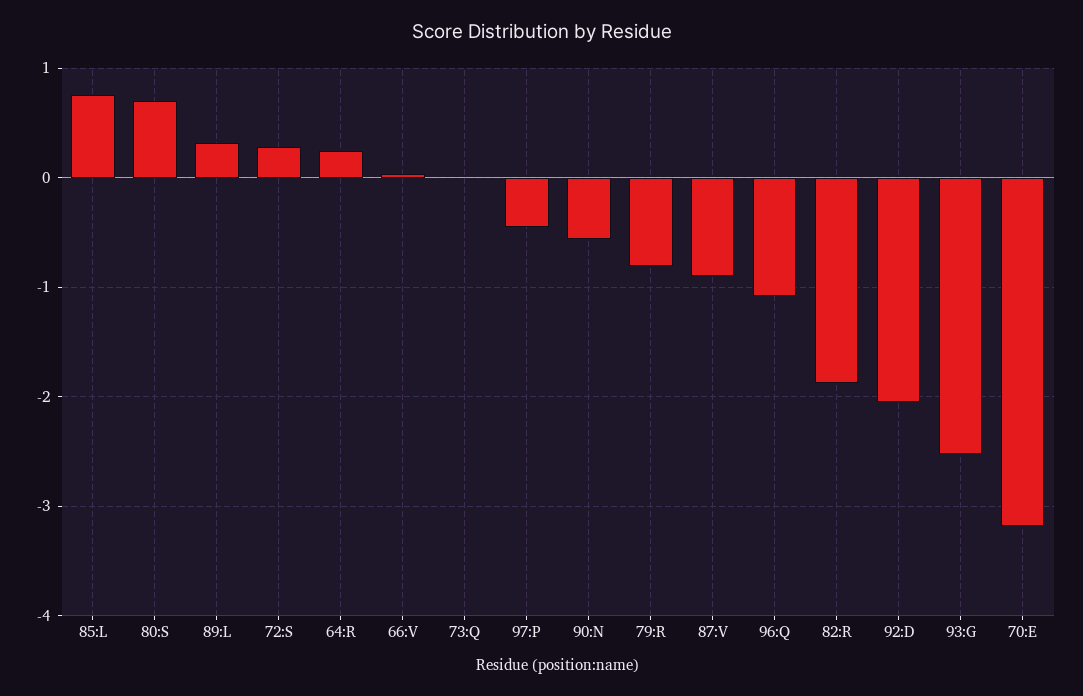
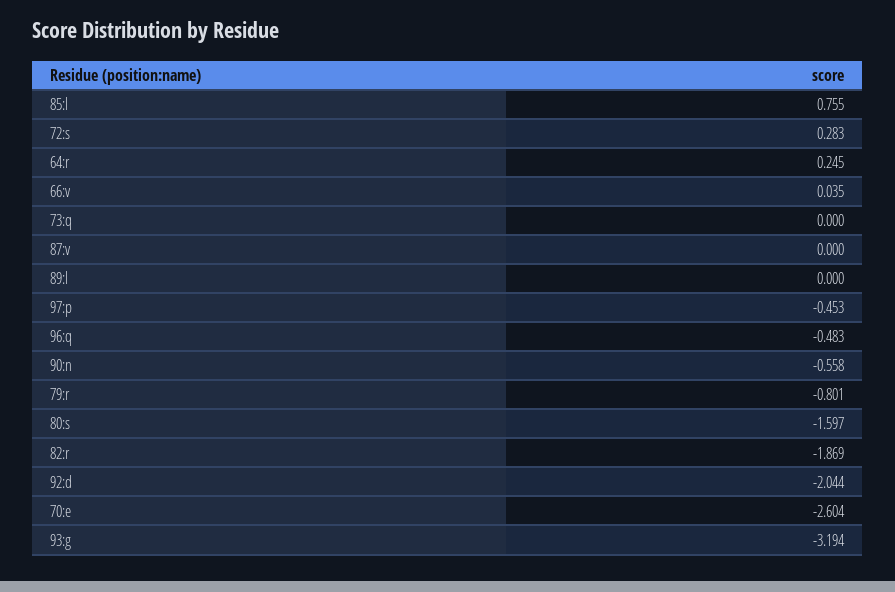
  {
    "85:L": 0.755,
-   "80:S": 0.7,
+   "80:S": -1.597,
-   "89:L": 0.3,
+   "89:L": 0,
    "72:S": 0.283,
    "64:R": 0.245,
    "66:V": 0.035,
    "73:Q": 0,
    "97:P": -0.453,
    "90:N": -0.558,
    "79:R": -0.801,
-   "87:V": -0.9,
+   "87:V": 0,
-   "96:Q": -1.1,
+   "96:Q": -0.483,
    "82:R": -1.869,
    "92:D": -2.044,
-   "93:G": -2.5,
+   "93:G": -3.194,
-   "70:E": -3.2
+   "70:E": -2.604
  }

